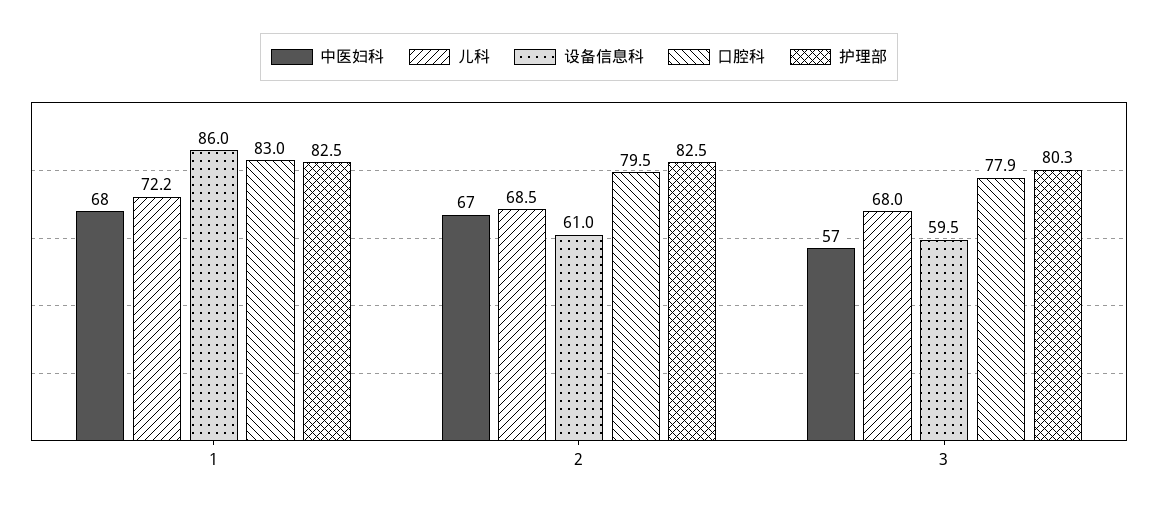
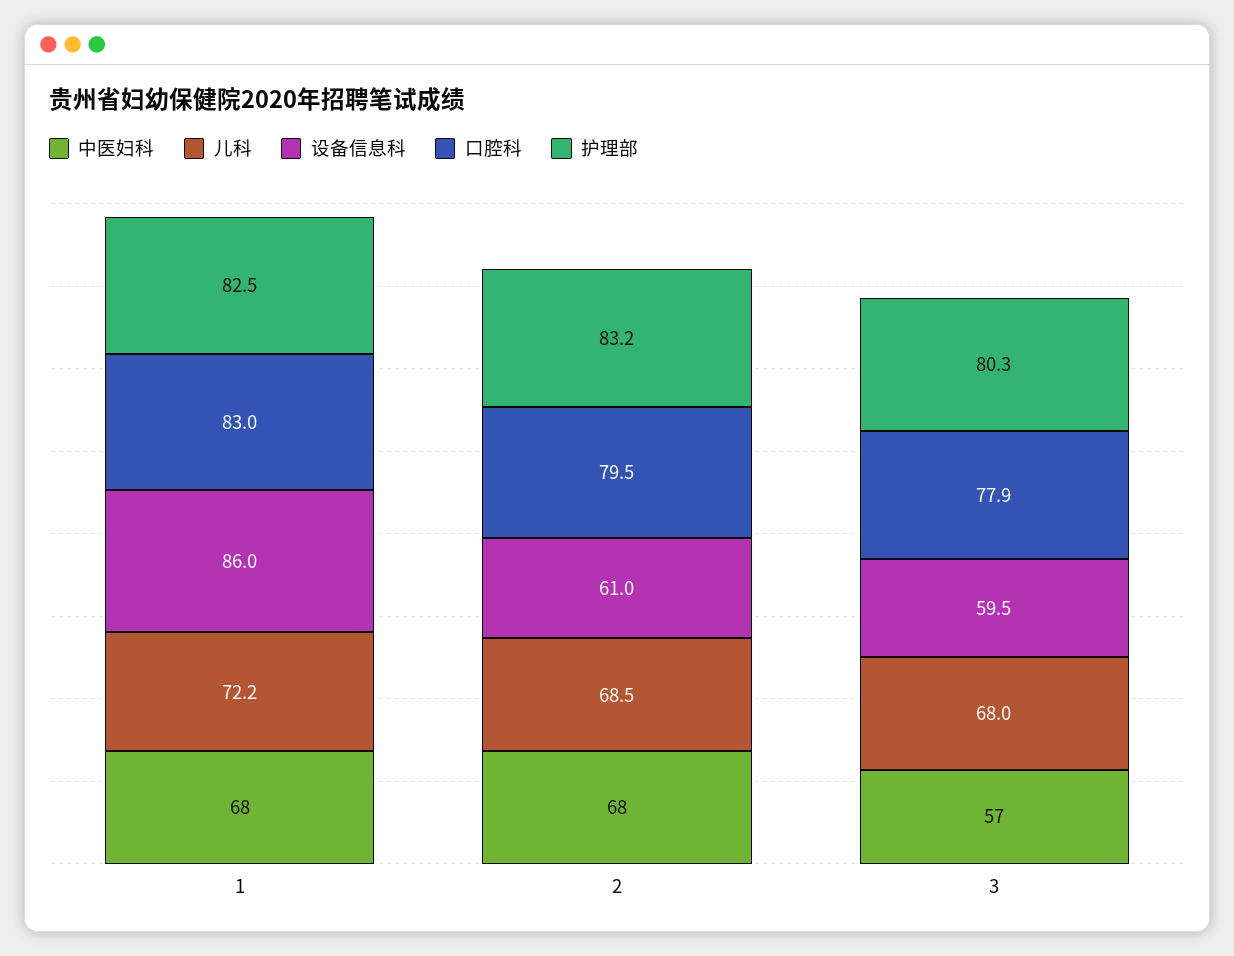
  {
    "中医妇科": {
      "1": 68,
-     "2": 67,
+     "2": 68,
      "3": 57
    },
    "儿科": {
      "1": 72.2,
      "2": 68.5,
      "3": 68
    },
    "设备信息科": {
      "1": 86,
      "2": 61,
      "3": 59.5
    },
    "口腔科": {
      "1": 83,
      "2": 79.5,
      "3": 77.9
    },
    "护理部": {
      "1": 82.5,
-     "2": 82.5,
+     "2": 83.2,
      "3": 80.3
    }
  }

